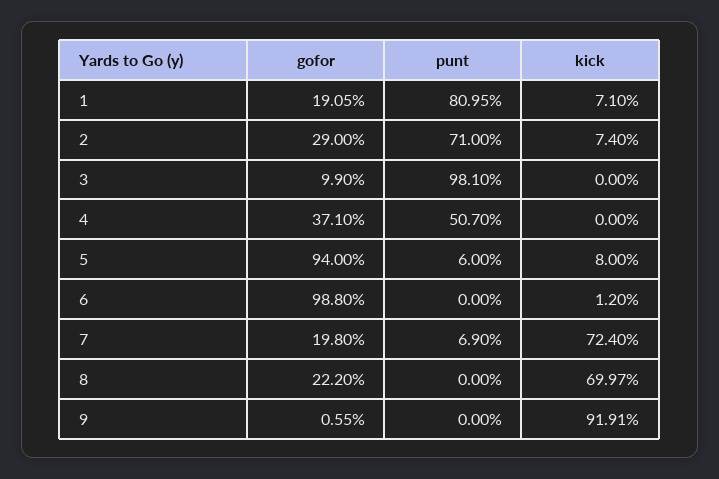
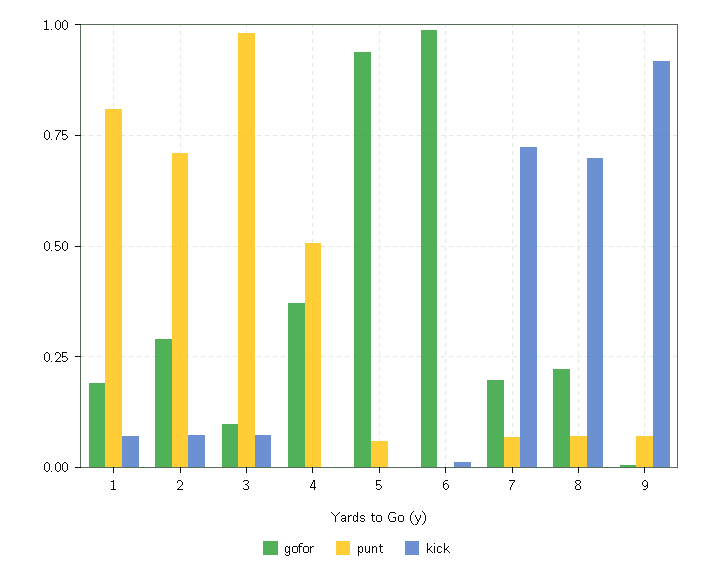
  {
    "gofor": {
      "1": 0.1905,
      "2": 0.29,
      "3": 0.099,
      "4": 0.371,
      "5": 0.94,
      "6": 0.988,
      "7": 0.198,
      "8": 0.222,
      "9": 0.0055
    },
    "punt": {
      "1": 0.8095,
      "2": 0.71,
      "3": 0.981,
      "4": 0.507,
      "5": 0.06,
      "6": 0,
      "7": 0.069,
-     "8": 0,
+     "8": 0.075,
-     "9": 0
+     "9": 0.075
    },
    "kick": {
      "1": 0.071,
      "2": 0.074,
-     "3": 0,
+     "3": 0.075,
      "4": 0,
-     "5": 0.08,
+     "5": 0,
      "6": 0.012,
      "7": 0.724,
      "8": 0.6997,
      "9": 0.9191
    }
  }

